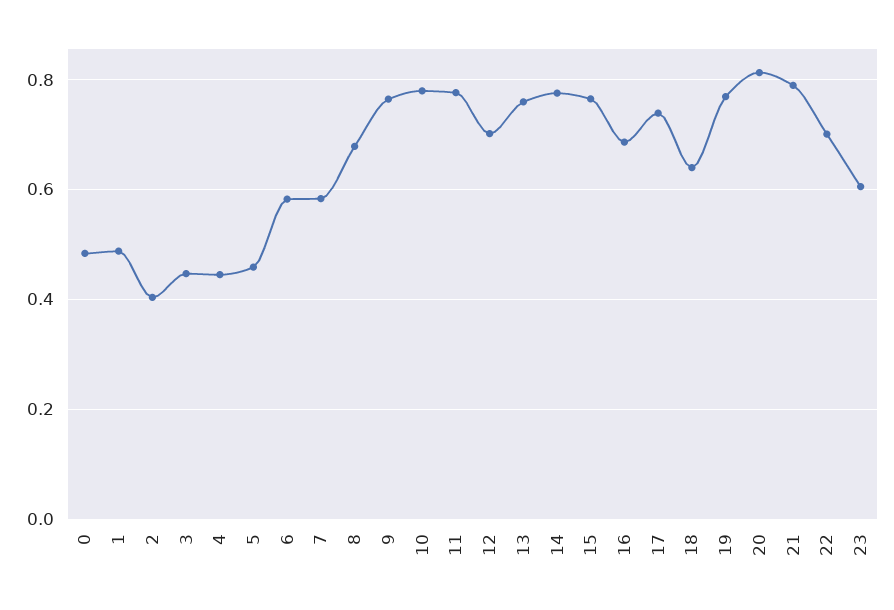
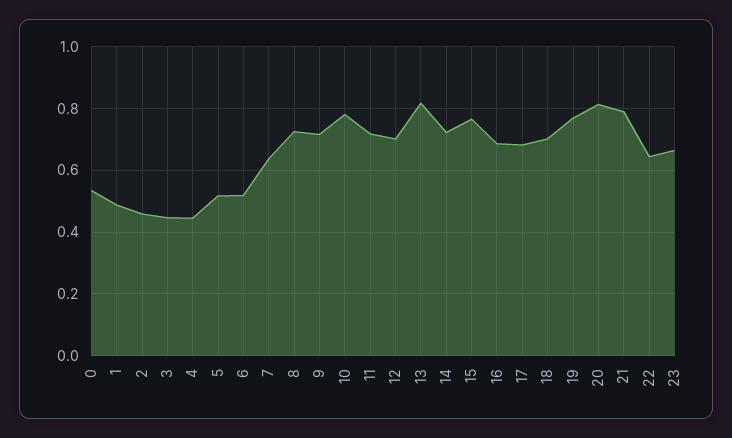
  {
-   "0": 0.48,
+   "0": 0.54,
    "1": 0.48,
-   "2": 0.4,
+   "2": 0.46,
    "3": 0.44,
    "4": 0.44,
-   "5": 0.46,
+   "5": 0.52,
-   "6": 0.58,
+   "6": 0.52,
-   "7": 0.58,
+   "7": 0.64,
-   "8": 0.68,
+   "8": 0.72,
-   "9": 0.76,
+   "9": 0.72,
    "10": 0.78,
-   "11": 0.78,
+   "11": 0.72,
    "12": 0.7,
-   "13": 0.76,
+   "13": 0.82,
-   "14": 0.78,
+   "14": 0.72,
    "15": 0.76,
    "16": 0.68,
-   "17": 0.74,
+   "17": 0.68,
-   "18": 0.64,
+   "18": 0.7,
    "19": 0.76,
    "20": 0.82,
    "21": 0.78,
-   "22": 0.7,
+   "22": 0.64,
-   "23": 0.6
+   "23": 0.66
  }

